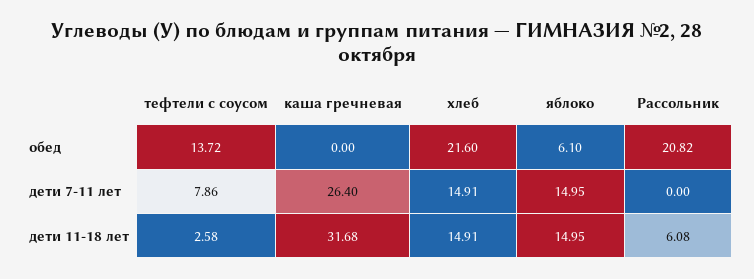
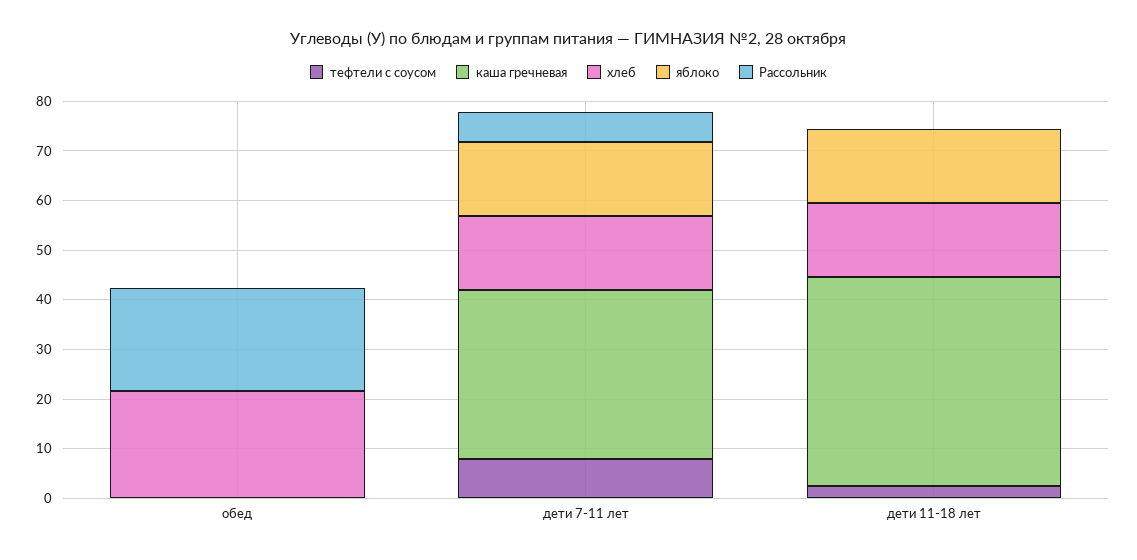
  {
    "тефтели с соусом": {
-     "обед": 13.72,
+     "обед": 0,
      "дети 7-11 лет": 7.86,
      "дети 11-18 лет": 2.58
    },
    "каша гречневая": {
      "обед": 0,
-     "дети 7-11 лет": 26.4,
+     "дети 7-11 лет": 34,
-     "дети 11-18 лет": 31.68
+     "дети 11-18 лет": 42
    },
    "хлеб": {
      "обед": 21.6,
      "дети 7-11 лет": 14.91,
      "дети 11-18 лет": 14.91
    },
    "яблоко": {
-     "обед": 6.1,
+     "обед": 0,
      "дети 7-11 лет": 14.95,
      "дети 11-18 лет": 14.95
    },
    "Рассольник": {
      "обед": 20.82,
-     "дети 7-11 лет": 0,
+     "дети 7-11 лет": 6,
-     "дети 11-18 лет": 6.08
+     "дети 11-18 лет": 0
    }
  }

